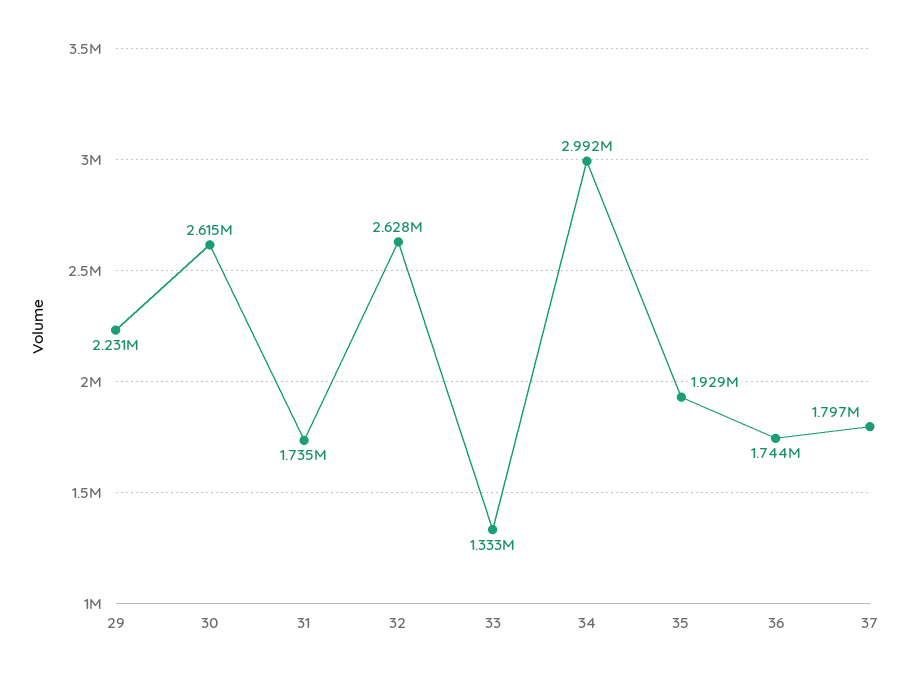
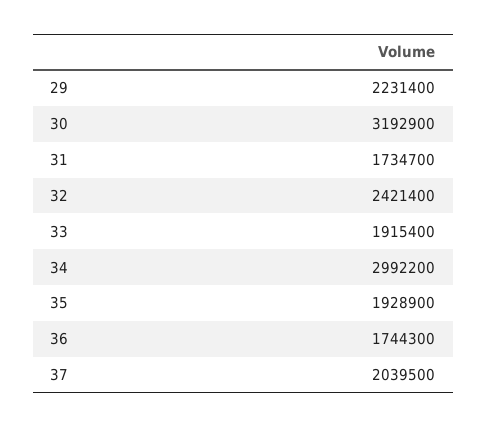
  {
    "29": 2231400,
-   "30": 2615000,
+   "30": 3192900,
    "31": 1734700,
-   "32": 2628000,
+   "32": 2421400,
-   "33": 1333000,
+   "33": 1915400,
    "34": 2992200,
    "35": 1928900,
    "36": 1744300,
-   "37": 1797000
+   "37": 2039500
  }

